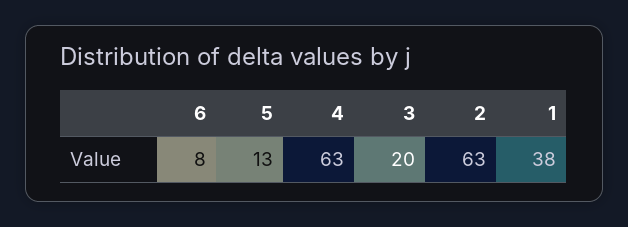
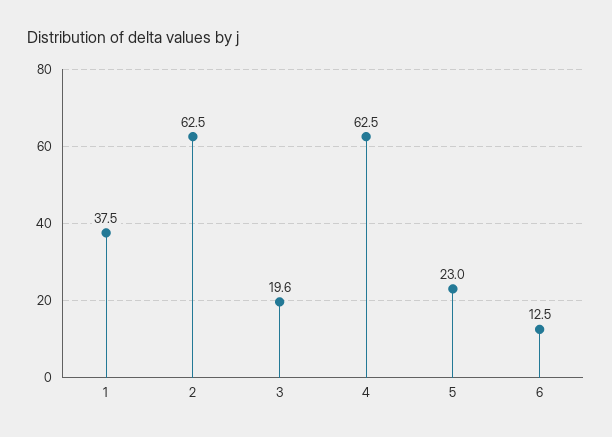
  {
-   "6": 8,
+   "6": 12.5,
-   "5": 13,
+   "5": 23,
    "4": 62.5,
    "3": 19.6,
    "2": 62.5,
    "1": 37.5
  }

